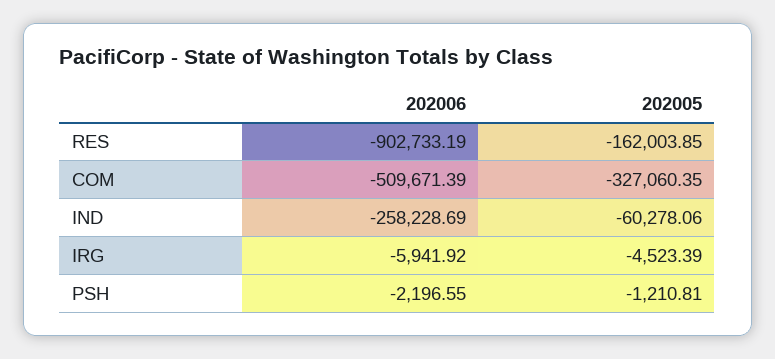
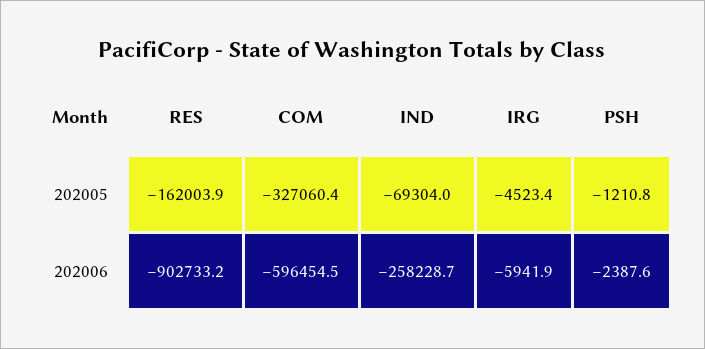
  {
    "202006": {
      "RES": -902733.19,
-     "COM": -509671.39,
+     "COM": -596454.5,
      "IND": -258228.69,
      "IRG": -5941.92,
-     "PSH": -2196.55
+     "PSH": -2387.6
    },
    "202005": {
      "RES": -162003.85,
      "COM": -327060.35,
-     "IND": -60278.06,
+     "IND": -69304,
      "IRG": -4523.39,
      "PSH": -1210.81
    }
  }

